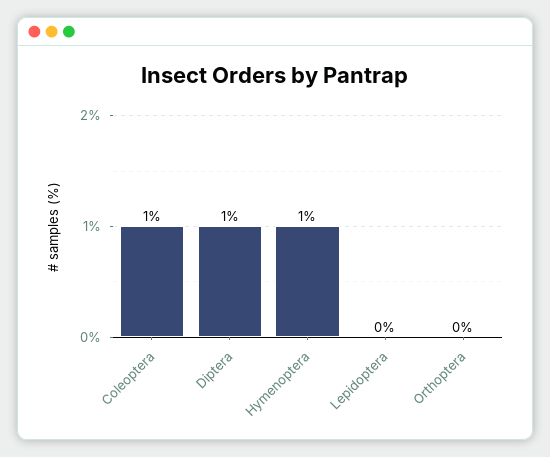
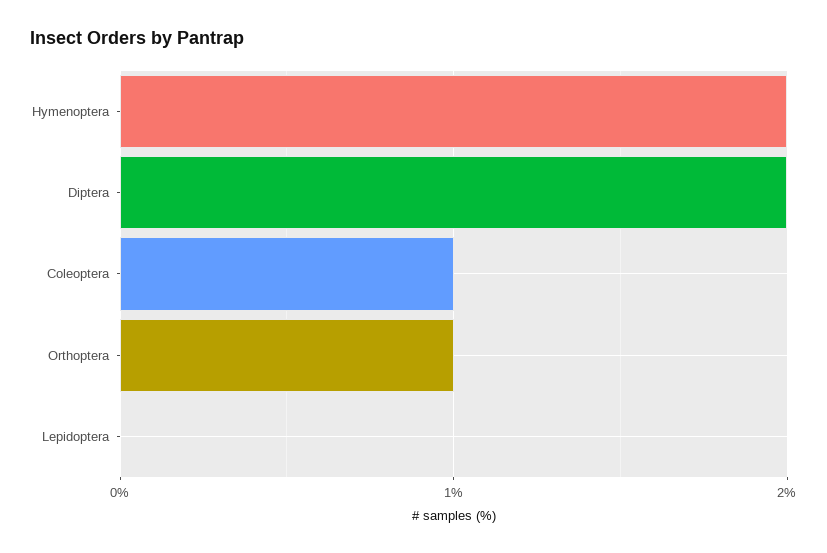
  {
    "Coleoptera": 1,
-   "Diptera": 1,
+   "Diptera": 2,
-   "Hymenoptera": 1,
+   "Hymenoptera": 2,
    "Lepidoptera": 0,
-   "Orthoptera": 0
+   "Orthoptera": 1
  }

